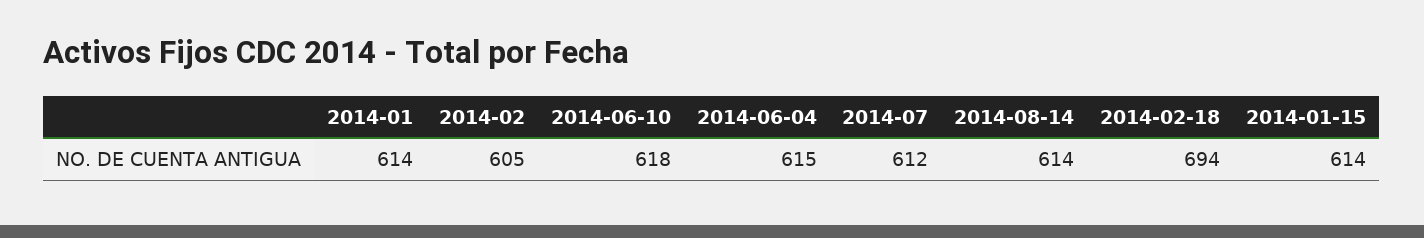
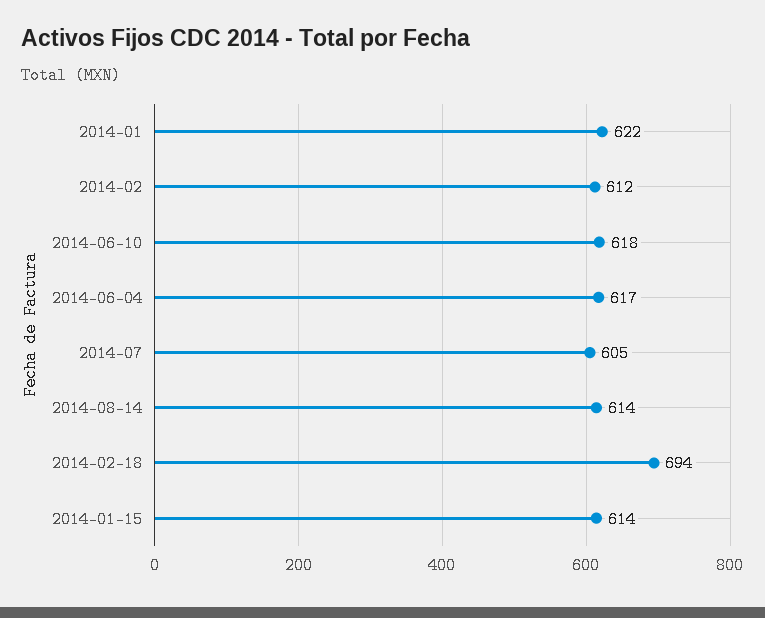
  {
-   "2014-01": 614,
+   "2014-01": 622,
-   "2014-02": 605,
+   "2014-02": 612,
    "2014-06-10": 618,
-   "2014-06-04": 615,
+   "2014-06-04": 617,
-   "2014-07": 612,
+   "2014-07": 605,
    "2014-08-14": 614,
    "2014-02-18": 694,
    "2014-01-15": 614
  }

